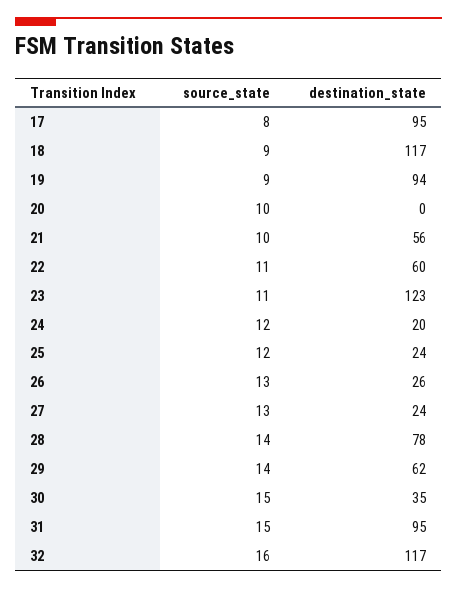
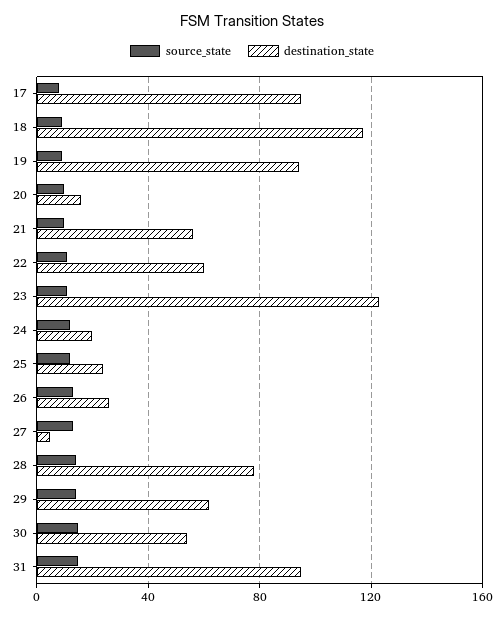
  {
    "source_state": {
      "17": 8,
      "18": 9,
      "19": 9,
      "20": 10,
      "21": 10,
      "22": 11,
      "23": 11,
      "24": 12,
      "25": 12,
      "26": 13,
      "27": 13,
      "28": 14,
      "29": 14,
      "30": 15,
-     "31": 15,
+     "31": 15
-     "32": 16
    },
    "destination_state": {
      "17": 95,
      "18": 117,
      "19": 94,
-     "20": 0,
+     "20": 15,
      "21": 56,
      "22": 60,
      "23": 123,
      "24": 20,
      "25": 24,
      "26": 26,
-     "27": 24,
+     "27": 5,
      "28": 78,
      "29": 62,
-     "30": 35,
+     "30": 55,
-     "31": 95,
+     "31": 95
-     "32": 117
    }
  }

